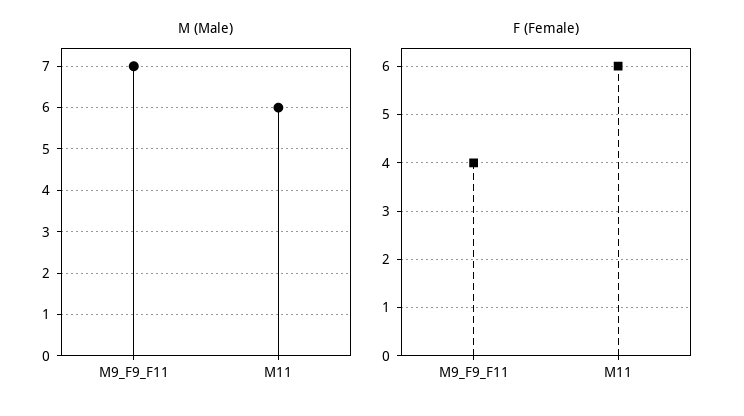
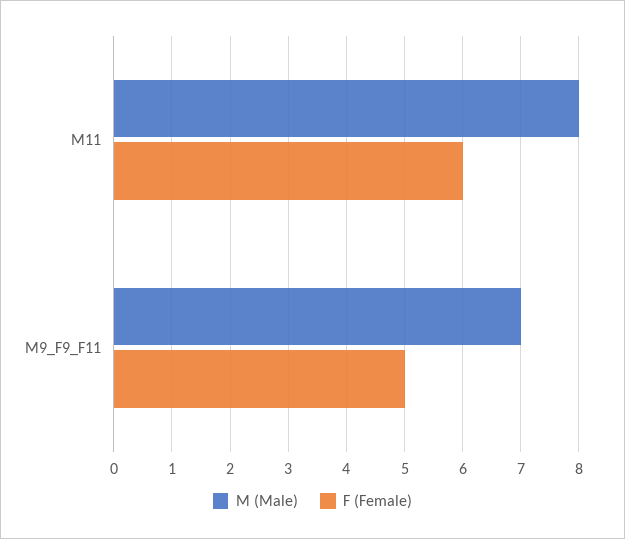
  {
    "M (Male)": {
      "M9_F9_F11": 7,
-     "M11": 6
+     "M11": 8
    },
    "F (Female)": {
-     "M9_F9_F11": 4,
+     "M9_F9_F11": 5,
      "M11": 6
    }
  }

